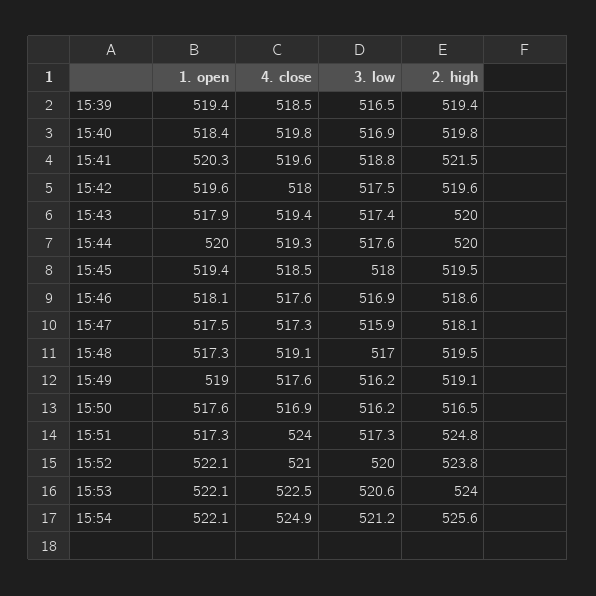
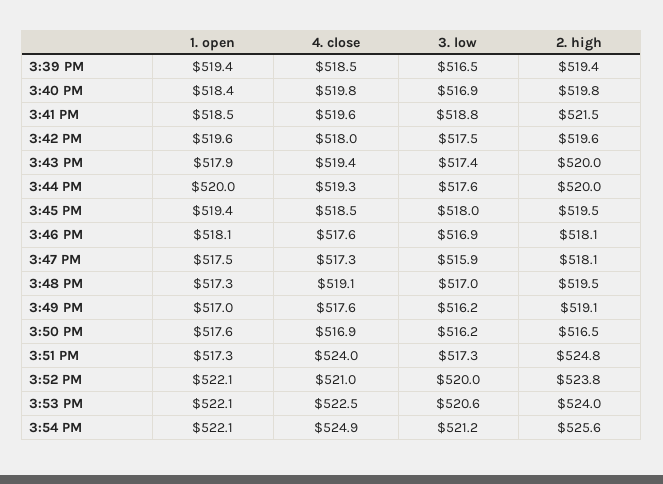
  {
    "1. open": {
      "15:39": 519.4,
      "15:40": 518.4,
-     "15:41": 520.3,
+     "15:41": 518.5,
      "15:42": 519.6,
      "15:43": 517.9,
      "15:44": 520,
      "15:45": 519.4,
      "15:46": 518.1,
      "15:47": 517.5,
      "15:48": 517.3,
-     "15:49": 519,
+     "15:49": 517,
      "15:50": 517.6,
      "15:51": 517.3,
      "15:52": 522.1,
      "15:53": 522.1,
      "15:54": 522.1
    },
    "4. close": {
      "15:39": 518.5,
      "15:40": 519.8,
      "15:41": 519.6,
      "15:42": 518,
      "15:43": 519.4,
      "15:44": 519.3,
      "15:45": 518.5,
      "15:46": 517.6,
      "15:47": 517.3,
      "15:48": 519.1,
      "15:49": 517.6,
      "15:50": 516.9,
      "15:51": 524,
      "15:52": 521,
      "15:53": 522.5,
      "15:54": 524.9
    },
    "3. low": {
      "15:39": 516.5,
      "15:40": 516.9,
      "15:41": 518.8,
      "15:42": 517.5,
      "15:43": 517.4,
      "15:44": 517.6,
      "15:45": 518,
      "15:46": 516.9,
      "15:47": 515.9,
      "15:48": 517,
      "15:49": 516.2,
      "15:50": 516.2,
      "15:51": 517.3,
      "15:52": 520,
      "15:53": 520.6,
      "15:54": 521.2
    },
    "2. high": {
      "15:39": 519.4,
      "15:40": 519.8,
      "15:41": 521.5,
      "15:42": 519.6,
      "15:43": 520,
      "15:44": 520,
      "15:45": 519.5,
-     "15:46": 518.6,
+     "15:46": 518.1,
      "15:47": 518.1,
      "15:48": 519.5,
      "15:49": 519.1,
      "15:50": 516.5,
      "15:51": 524.8,
      "15:52": 523.8,
      "15:53": 524,
      "15:54": 525.6
    }
  }

